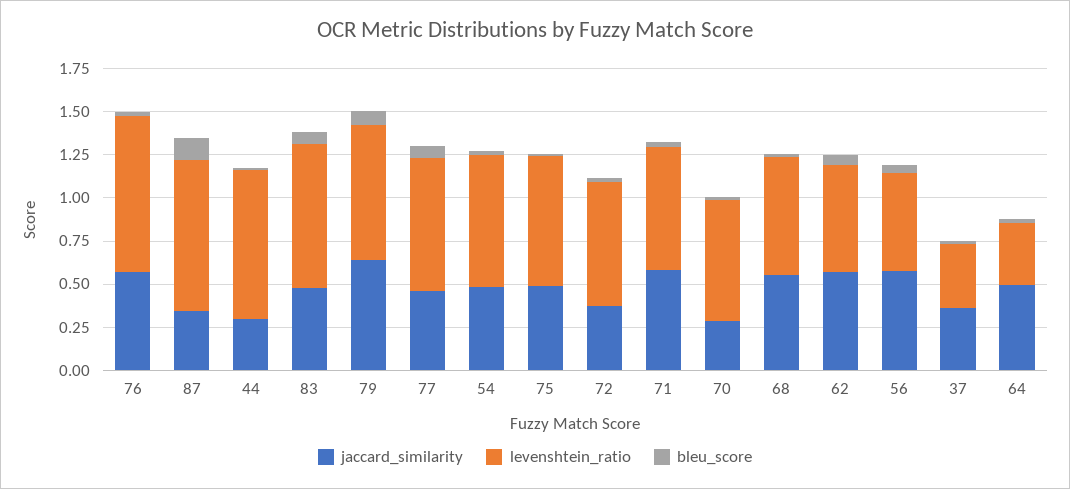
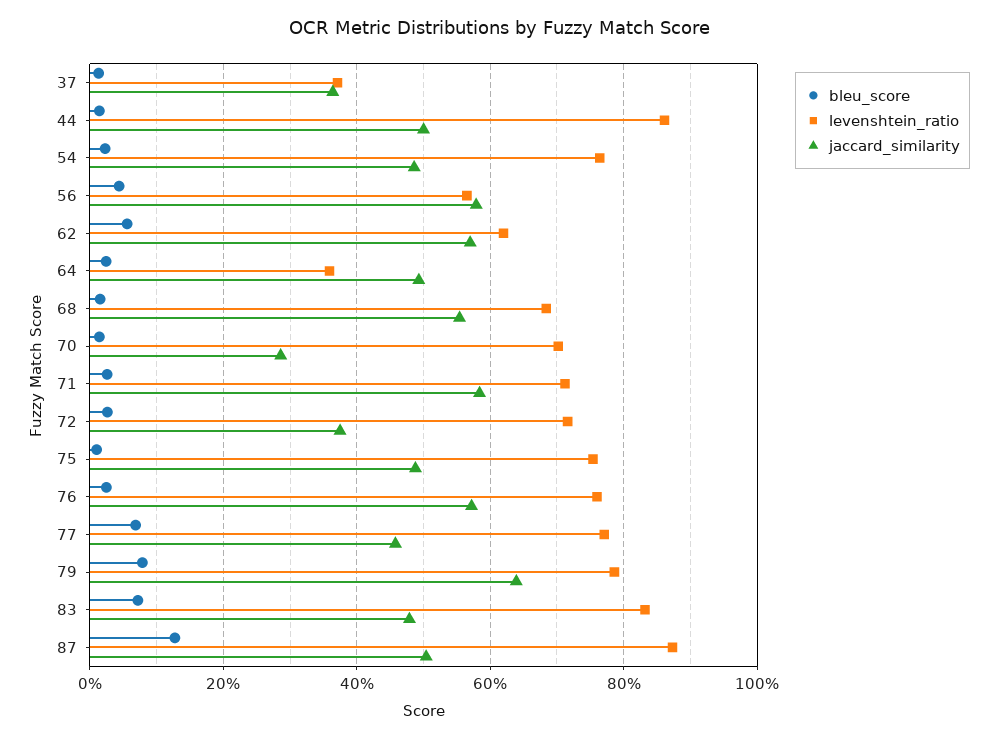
  {
    "jaccard_similarity": {
      "76": 0.58,
-     "87": 0.35,
+     "87": 0.5,
-     "44": 0.3,
+     "44": 0.5,
      "83": 0.48,
      "79": 0.64,
      "77": 0.46,
      "54": 0.48,
      "75": 0.48,
      "72": 0.38,
      "71": 0.58,
      "70": 0.28,
      "68": 0.56,
      "62": 0.58,
      "56": 0.58,
      "37": 0.36,
      "64": 0.5
    },
    "levenshtein_ratio": {
-     "76": 0.9,
+     "76": 0.76,
      "87": 0.88,
      "44": 0.86,
      "83": 0.84,
      "79": 0.78,
      "77": 0.78,
      "54": 0.76,
      "75": 0.76,
      "72": 0.72,
      "71": 0.72,
      "70": 0.7,
      "68": 0.68,
      "62": 0.62,
      "56": 0.56,
      "37": 0.38,
      "64": 0.36
    },
    "bleu_score": {
      "76": 0.02,
      "87": 0.12,
      "44": 0.02,
      "83": 0.08,
      "79": 0.08,
      "77": 0.06,
      "54": 0.02,
      "75": 0.02,
      "72": 0.02,
      "71": 0.02,
      "70": 0.02,
      "68": 0.02,
      "62": 0.06,
      "56": 0.04,
      "37": 0.02,
      "64": 0.02
    }
  }

